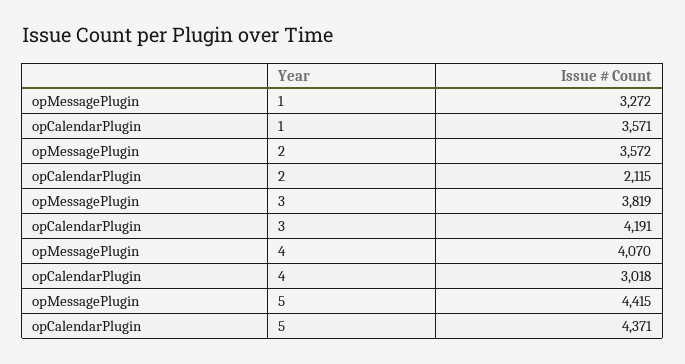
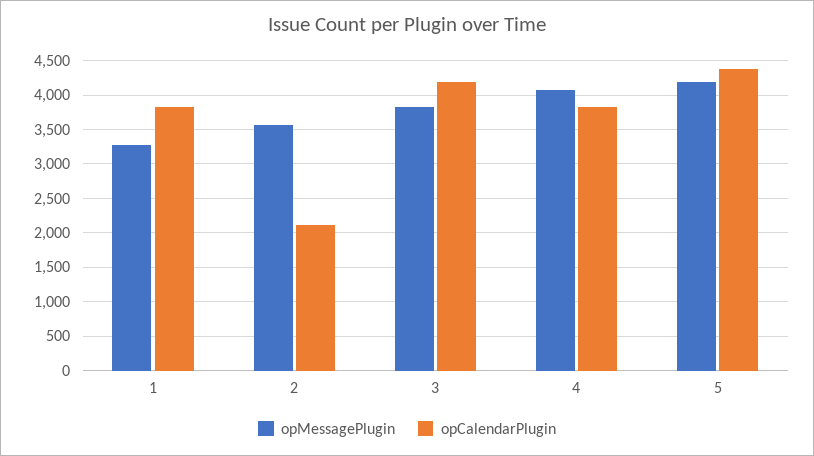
  {
    "opMessagePlugin": {
      "1": 3272,
      "2": 3572,
      "3": 3819,
      "4": 4070,
-     "5": 4415
+     "5": 4200
    },
    "opCalendarPlugin": {
-     "1": 3571,
+     "1": 3800,
      "2": 2115,
      "3": 4191,
-     "4": 3018,
+     "4": 3800,
      "5": 4371
    }
  }

